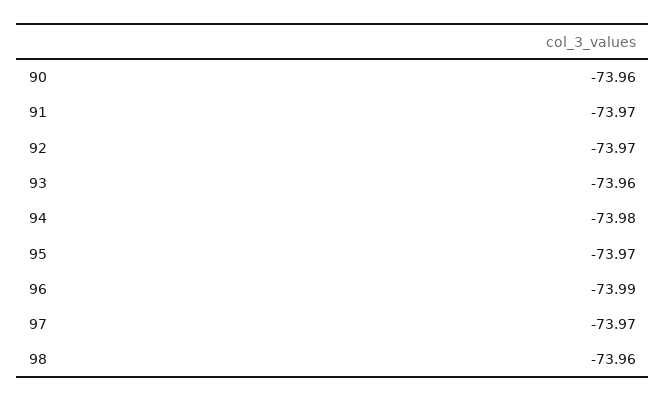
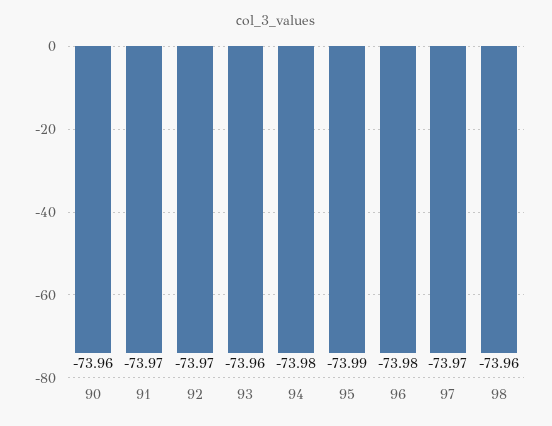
  {
    "90": -73.96,
    "91": -73.97,
    "92": -73.97,
    "93": -73.96,
    "94": -73.98,
-   "95": -73.97,
+   "95": -73.99,
-   "96": -73.99,
+   "96": -73.98,
    "97": -73.97,
    "98": -73.96
  }

